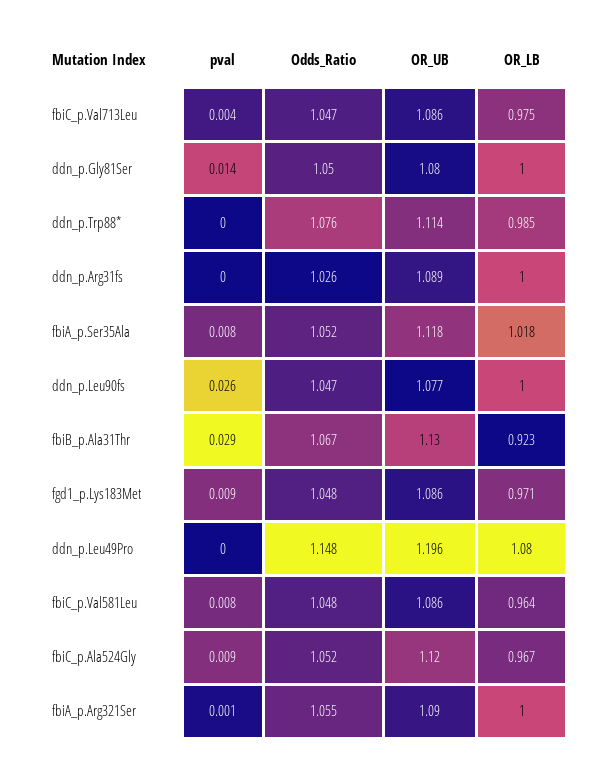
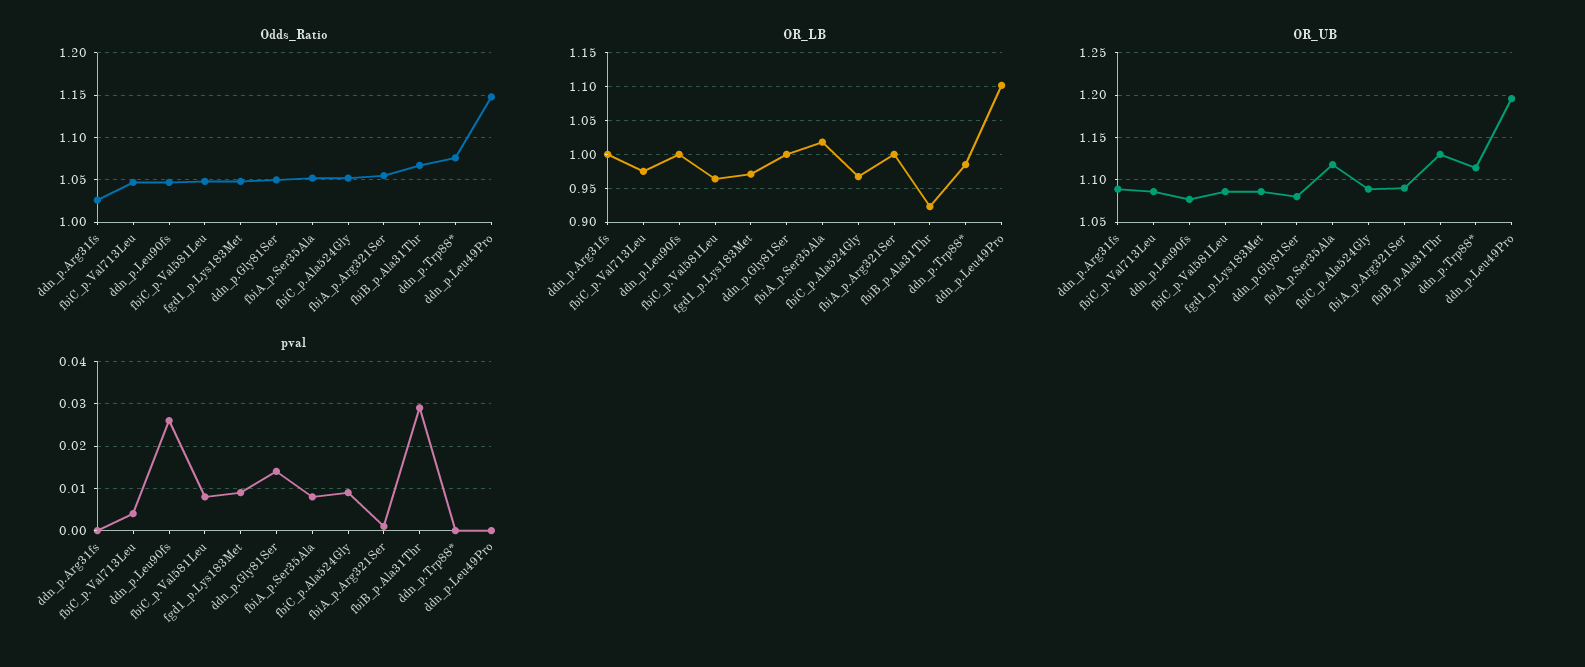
  {
    "pval": {
      "fbiC_p.Val713Leu": 0.004,
      "ddn_p.Gly81Ser": 0.014,
      "ddn_p.Trp88*": 0,
      "ddn_p.Arg31fs": 0,
      "fbiA_p.Ser35Ala": 0.008,
      "ddn_p.Leu90fs": 0.026,
      "fbiB_p.Ala31Thr": 0.029,
      "fgd1_p.Lys183Met": 0.009,
      "ddn_p.Leu49Pro": 0,
      "fbiC_p.Val581Leu": 0.008,
      "fbiC_p.Ala524Gly": 0.009,
      "fbiA_p.Arg321Ser": 0.001
    },
    "Odds_Ratio": {
      "fbiC_p.Val713Leu": 1.047,
      "ddn_p.Gly81Ser": 1.05,
      "ddn_p.Trp88*": 1.076,
      "ddn_p.Arg31fs": 1.026,
      "fbiA_p.Ser35Ala": 1.052,
      "ddn_p.Leu90fs": 1.047,
      "fbiB_p.Ala31Thr": 1.067,
      "fgd1_p.Lys183Met": 1.048,
      "ddn_p.Leu49Pro": 1.148,
      "fbiC_p.Val581Leu": 1.048,
      "fbiC_p.Ala524Gly": 1.052,
      "fbiA_p.Arg321Ser": 1.055
    },
    "OR_UB": {
      "fbiC_p.Val713Leu": 1.086,
      "ddn_p.Gly81Ser": 1.08,
      "ddn_p.Trp88*": 1.114,
      "ddn_p.Arg31fs": 1.089,
      "fbiA_p.Ser35Ala": 1.118,
      "ddn_p.Leu90fs": 1.077,
      "fbiB_p.Ala31Thr": 1.13,
      "fgd1_p.Lys183Met": 1.086,
      "ddn_p.Leu49Pro": 1.196,
      "fbiC_p.Val581Leu": 1.086,
-     "fbiC_p.Ala524Gly": 1.12,
+     "fbiC_p.Ala524Gly": 1.09,
      "fbiA_p.Arg321Ser": 1.09
    },
    "OR_LB": {
      "fbiC_p.Val713Leu": 0.975,
      "ddn_p.Gly81Ser": 1,
      "ddn_p.Trp88*": 0.985,
      "ddn_p.Arg31fs": 1,
      "fbiA_p.Ser35Ala": 1.018,
      "ddn_p.Leu90fs": 1,
      "fbiB_p.Ala31Thr": 0.923,
      "fgd1_p.Lys183Met": 0.971,
-     "ddn_p.Leu49Pro": 1.08,
+     "ddn_p.Leu49Pro": 1.1,
      "fbiC_p.Val581Leu": 0.964,
      "fbiC_p.Ala524Gly": 0.967,
      "fbiA_p.Arg321Ser": 1
    }
  }

